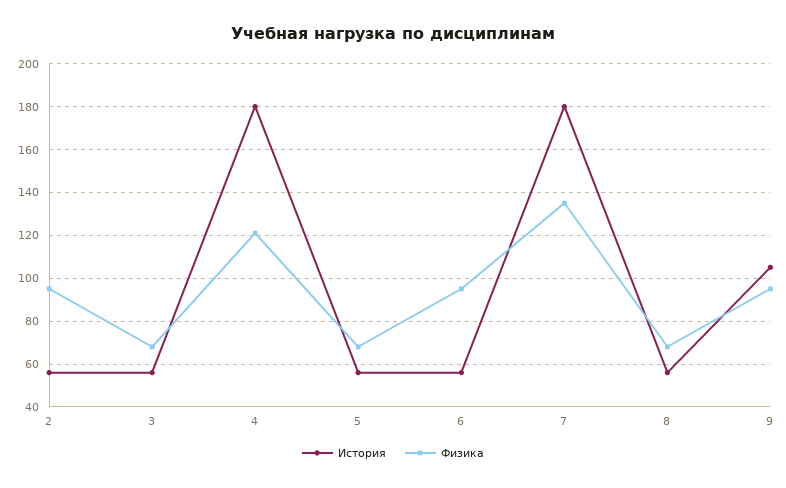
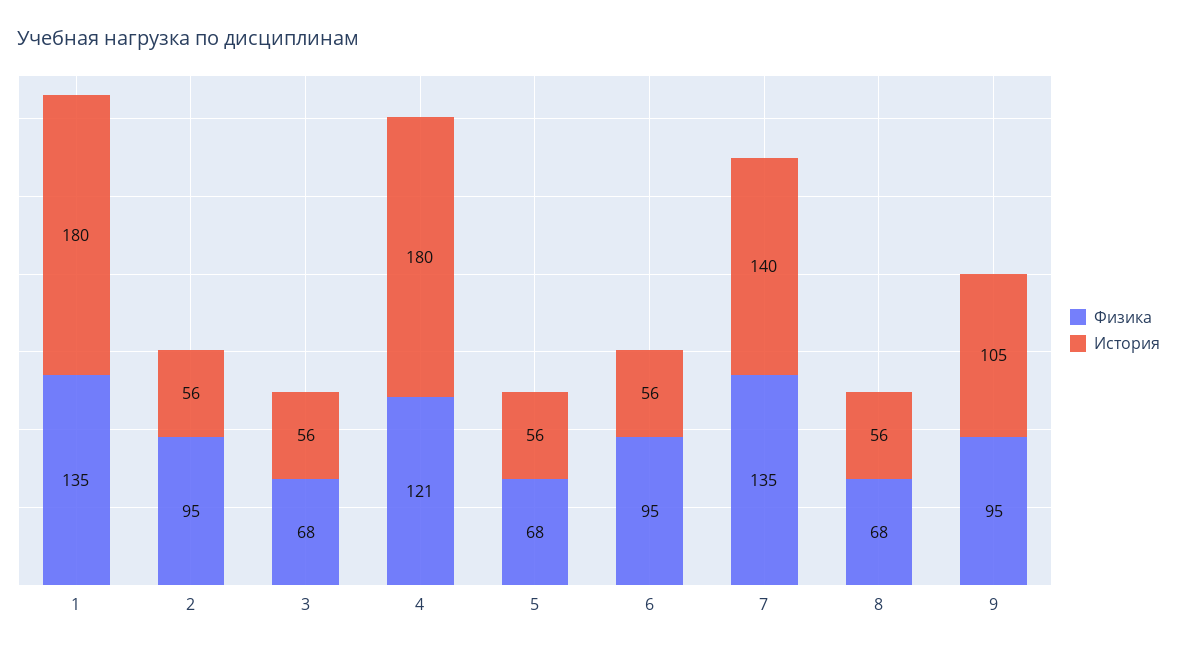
  {
    "История": {
      "2": 56,
      "3": 56,
      "4": 180,
      "5": 56,
      "6": 56,
-     "7": 180,
+     "7": 140,
      "8": 56,
-     "9": 105
+     "9": 105,
+     "1": 180
    },
    "Физика": {
      "2": 95,
      "3": 68,
      "4": 121,
      "5": 68,
      "6": 95,
      "7": 135,
      "8": 68,
-     "9": 95
+     "9": 95,
+     "1": 135
    }
  }

